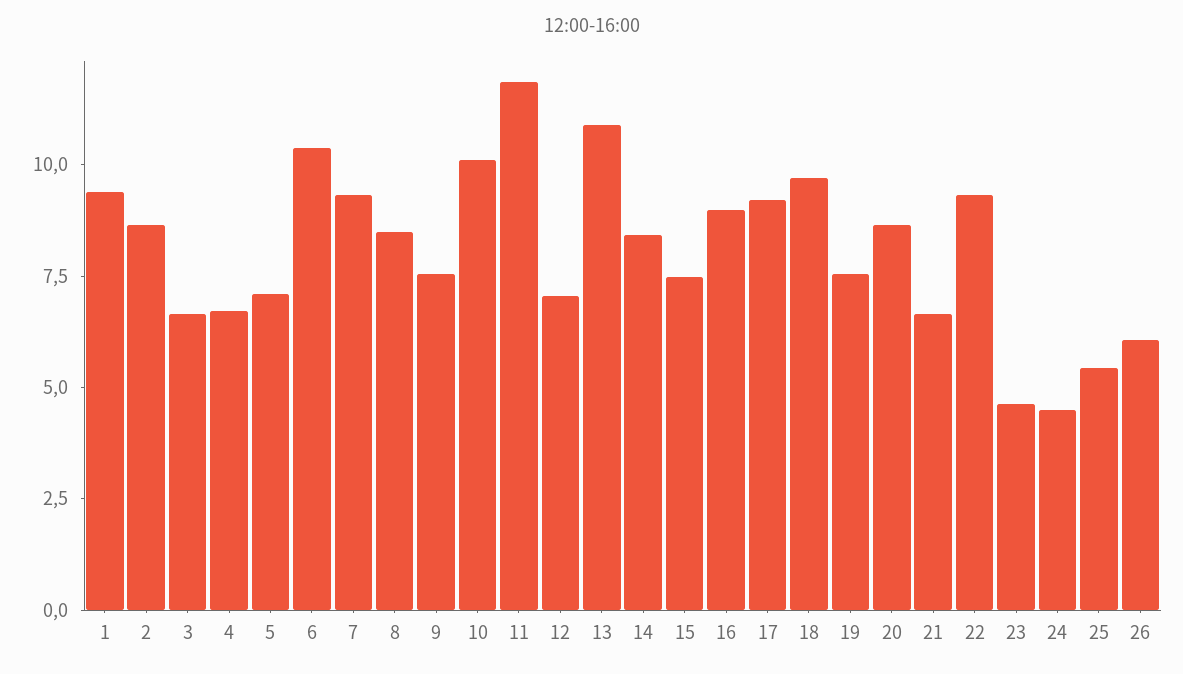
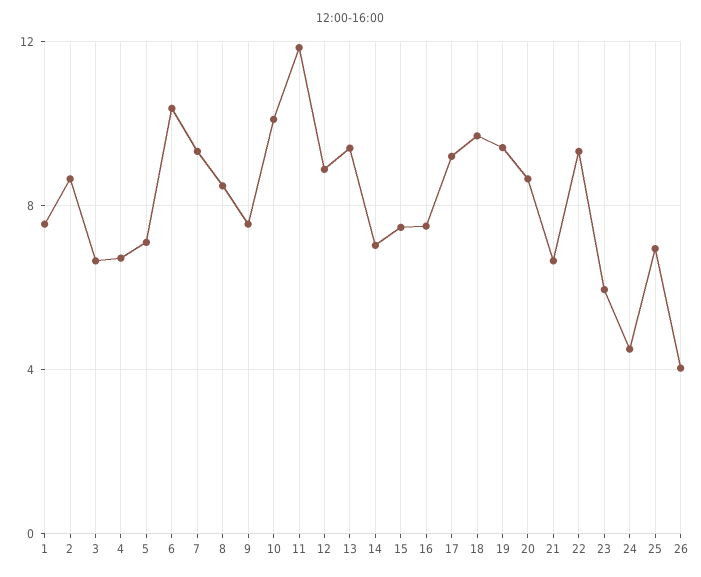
  {
-   "1": 9.5,
+   "1": 7.5,
    "2": 8.5,
    "3": 6.5,
    "4": 6.5,
    "5": 7,
    "6": 10.5,
    "7": 9.5,
    "8": 8.5,
    "9": 7.5,
    "10": 10,
    "11": 12,
-   "12": 7,
+   "12": 9,
-   "13": 11,
+   "13": 9.5,
-   "14": 8.5,
+   "14": 7,
    "15": 7.5,
-   "16": 9,
+   "16": 7.5,
    "17": 9,
    "18": 9.5,
-   "19": 7.5,
+   "19": 9.5,
    "20": 8.5,
    "21": 6.5,
    "22": 9.5,
-   "23": 4.5,
+   "23": 6,
    "24": 4.5,
-   "25": 5.5,
+   "25": 7,
-   "26": 6
+   "26": 4
  }

